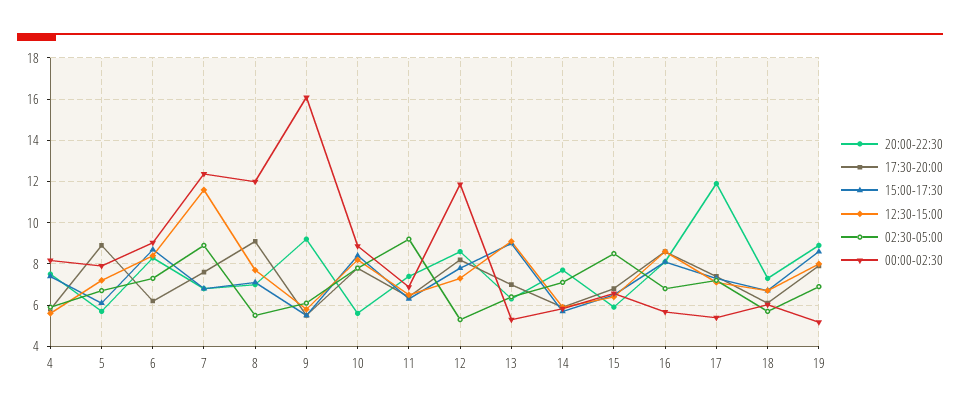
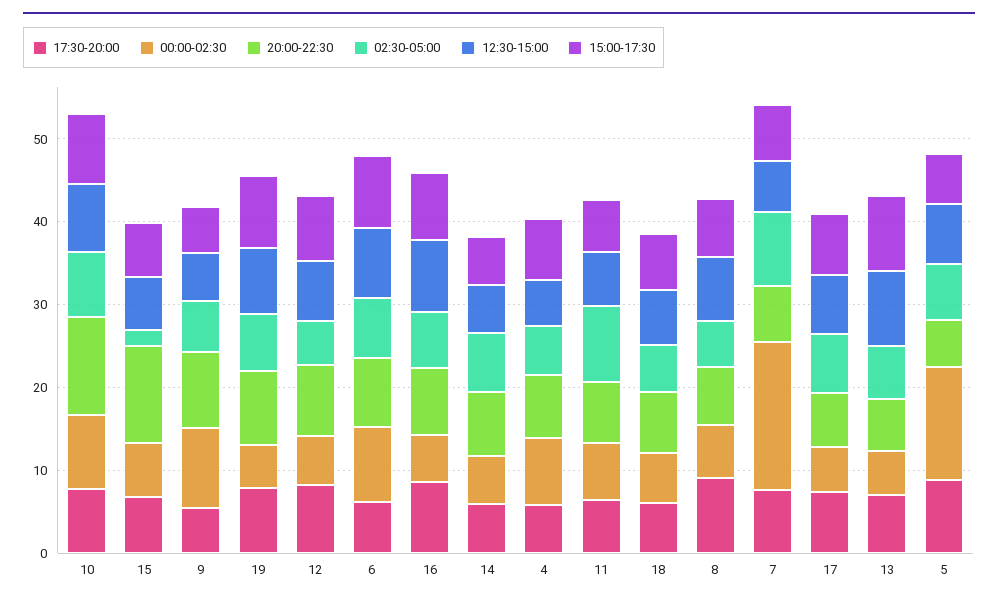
  {
    "20:00-22:30": {
      "4": 7.5,
      "5": 5.5,
      "6": 8.5,
      "7": 7,
      "8": 7,
      "9": 9,
-     "10": 5.5,
+     "10": 12,
      "11": 7.5,
      "12": 8.5,
      "13": 6.5,
      "14": 7.5,
-     "15": 6,
+     "15": 12,
      "16": 8,
-     "17": 12,
+     "17": 6,
      "18": 7.5,
      "19": 9
    },
    "17:30-20:00": {
      "4": 6,
      "5": 9,
      "6": 6,
      "7": 7.5,
      "8": 9,
      "9": 5.5,
      "10": 8,
      "11": 6.5,
      "12": 8,
      "13": 7,
      "14": 6,
      "15": 7,
      "16": 8.5,
      "17": 7.5,
      "18": 6,
      "19": 8
    },
    "15:00-17:30": {
      "4": 7.5,
      "5": 6,
      "6": 8.5,
      "7": 7,
      "8": 7,
      "9": 5.5,
      "10": 8.5,
      "11": 6.5,
      "12": 8,
      "13": 9,
      "14": 5.5,
      "15": 6.5,
      "16": 8,
      "17": 7.5,
      "18": 6.5,
      "19": 8.5
    },
    "12:30-15:00": {
      "4": 5.5,
      "5": 7,
      "6": 8.5,
-     "7": 11.5,
+     "7": 6,
      "8": 7.5,
      "9": 6,
      "10": 8,
      "11": 6.5,
      "12": 7.5,
      "13": 9,
      "14": 6,
      "15": 6.5,
      "16": 8.5,
      "17": 7,
      "18": 6.5,
      "19": 8
    },
    "02:30-05:00": {
      "4": 6,
      "5": 6.5,
      "6": 7.5,
      "7": 9,
      "8": 5.5,
      "9": 6,
      "10": 8,
      "11": 9,
      "12": 5.5,
      "13": 6.5,
      "14": 7,
-     "15": 8.5,
+     "15": 2,
      "16": 7,
      "17": 7,
      "18": 5.5,
      "19": 7
    },
    "00:00-02:30": {
      "4": 8,
-     "5": 8,
+     "5": 14,
      "6": 9,
-     "7": 12.5,
+     "7": 18,
-     "8": 12,
+     "8": 6,
-     "9": 16,
+     "9": 10,
      "10": 9,
      "11": 7,
-     "12": 12,
+     "12": 6,
      "13": 5.5,
      "14": 6,
      "15": 6.5,
      "16": 5.5,
      "17": 5.5,
      "18": 6,
      "19": 5
    }
  }

